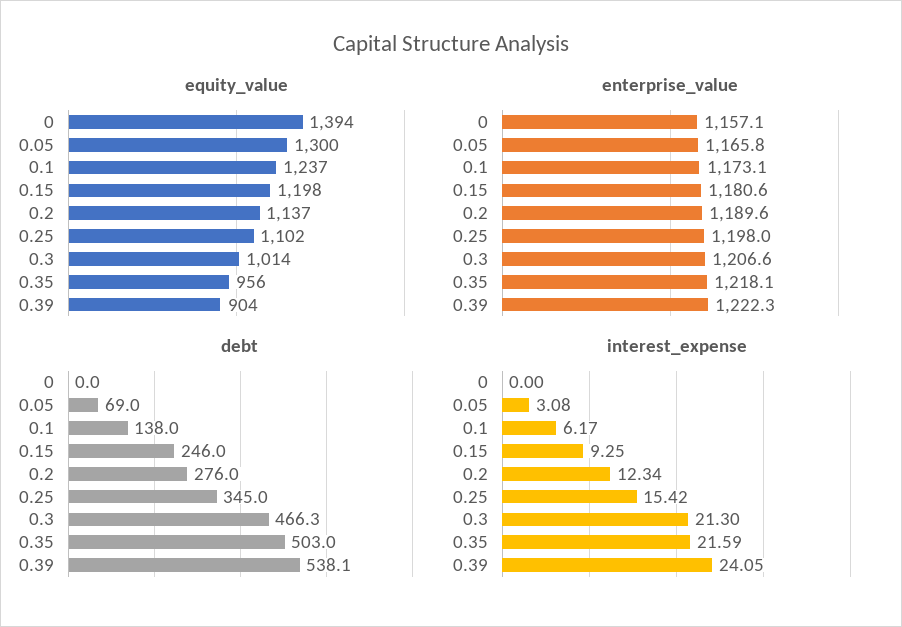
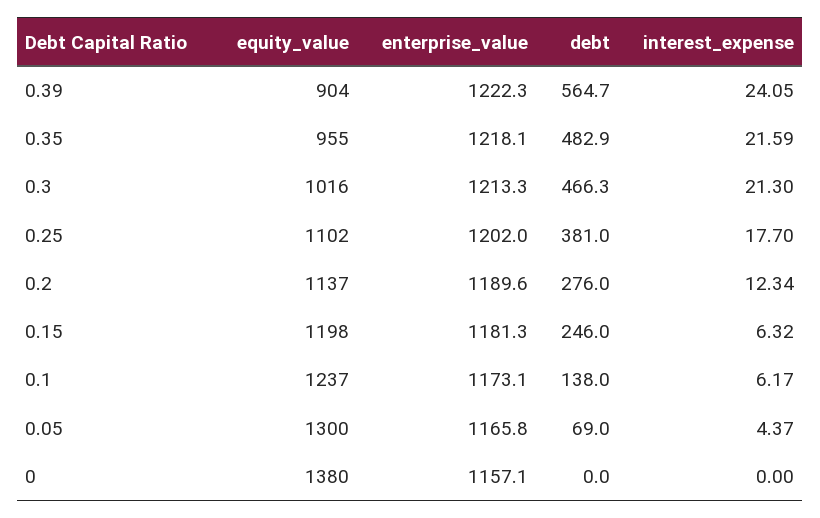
  {
    "equity_value": {
-     "0": 1394,
+     "0": 1380,
      "0.05": 1300,
      "0.1": 1237,
      "0.15": 1198,
      "0.2": 1137,
      "0.25": 1102,
-     "0.3": 1014,
+     "0.3": 1016,
-     "0.35": 956,
+     "0.35": 955,
      "0.39": 904
    },
    "enterprise_value": {
      "0": 1157.1,
      "0.05": 1165.8,
      "0.1": 1173.1,
-     "0.15": 1180.6,
+     "0.15": 1181.3,
      "0.2": 1189.6,
-     "0.25": 1198,
+     "0.25": 1202,
-     "0.3": 1206.6,
+     "0.3": 1213.3,
      "0.35": 1218.1,
      "0.39": 1222.3
    },
    "debt": {
      "0": 0,
      "0.05": 69,
      "0.1": 138,
      "0.15": 246,
      "0.2": 276,
-     "0.25": 345,
+     "0.25": 381,
      "0.3": 466.3,
-     "0.35": 503,
+     "0.35": 482.9,
-     "0.39": 538.1
+     "0.39": 564.7
    },
    "interest_expense": {
      "0": 0,
-     "0.05": 3.08,
+     "0.05": 4.37,
      "0.1": 6.17,
-     "0.15": 9.25,
+     "0.15": 6.32,
      "0.2": 12.34,
-     "0.25": 15.42,
+     "0.25": 17.7,
      "0.3": 21.3,
      "0.35": 21.59,
      "0.39": 24.05
    }
  }

